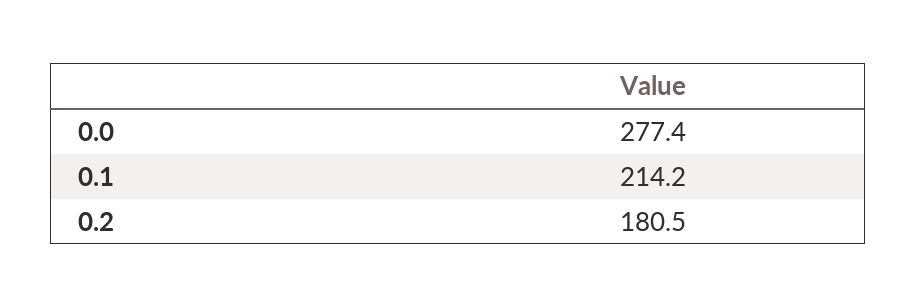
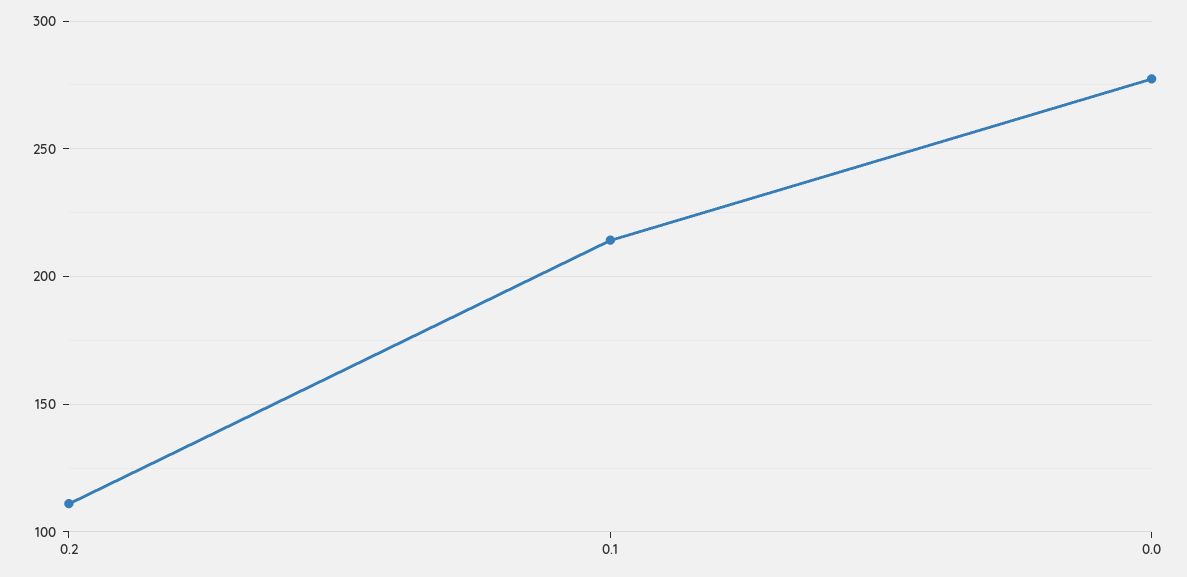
  {
    "0.0": 277.4,
    "0.1": 214.2,
-   "0.2": 180.5
+   "0.2": 110
  }

